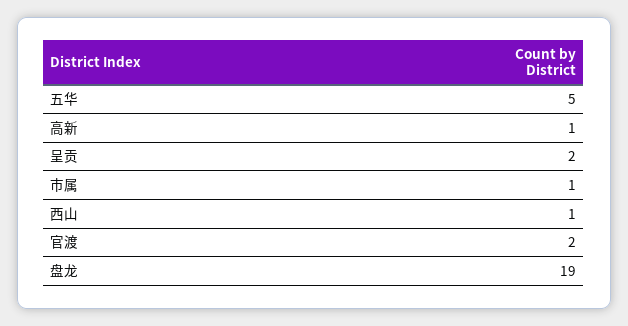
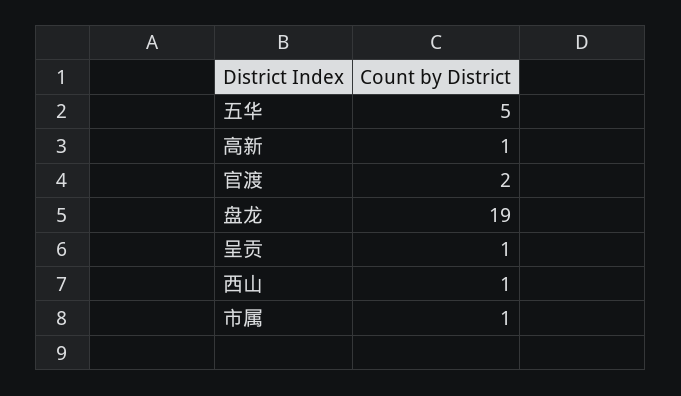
  {
    "五华": 5,
    "高新": 1,
-   "呈贡": 2,
+   "呈贡": 1,
    "市属": 1,
    "西山": 1,
    "官渡": 2,
    "盘龙": 19
  }

